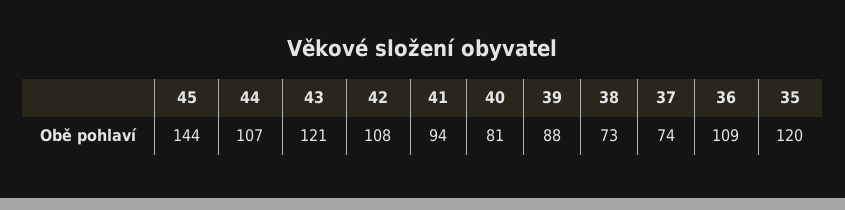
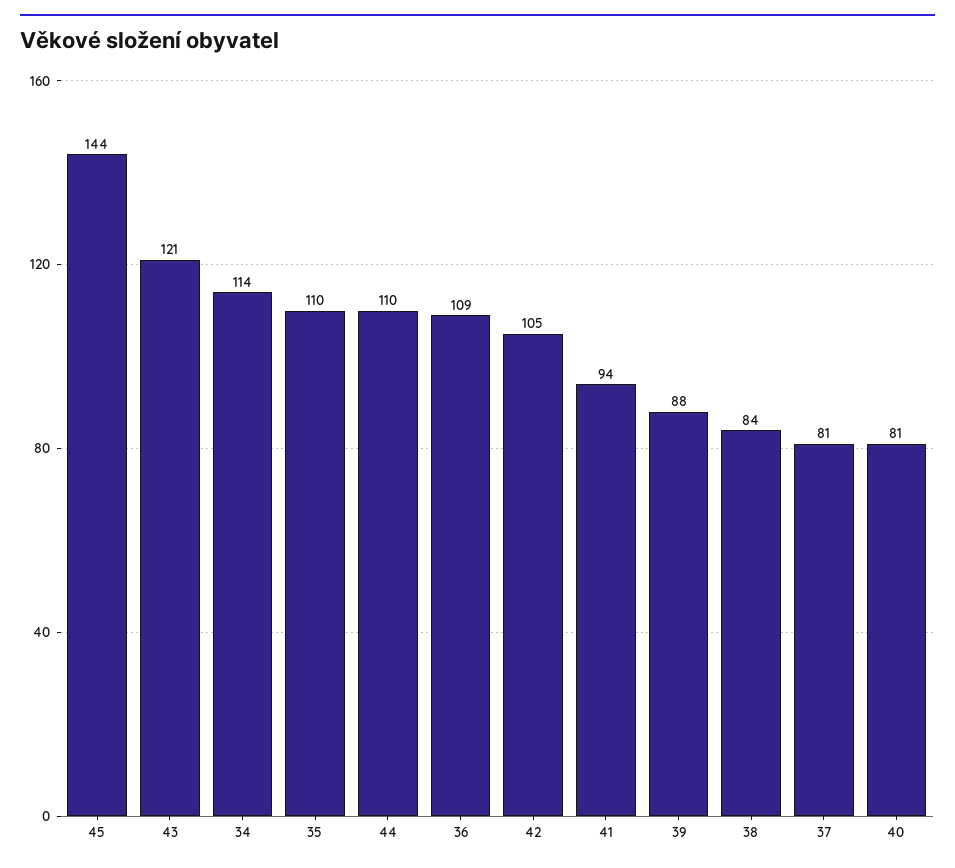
  {
    "45": 144,
-   "44": 107,
+   "44": 110,
    "43": 121,
-   "42": 108,
+   "42": 105,
    "41": 94,
    "40": 81,
    "39": 88,
-   "38": 73,
+   "38": 84,
-   "37": 74,
+   "37": 81,
    "36": 109,
-   "35": 120
+   "35": 110,
+   "34": 114
  }

